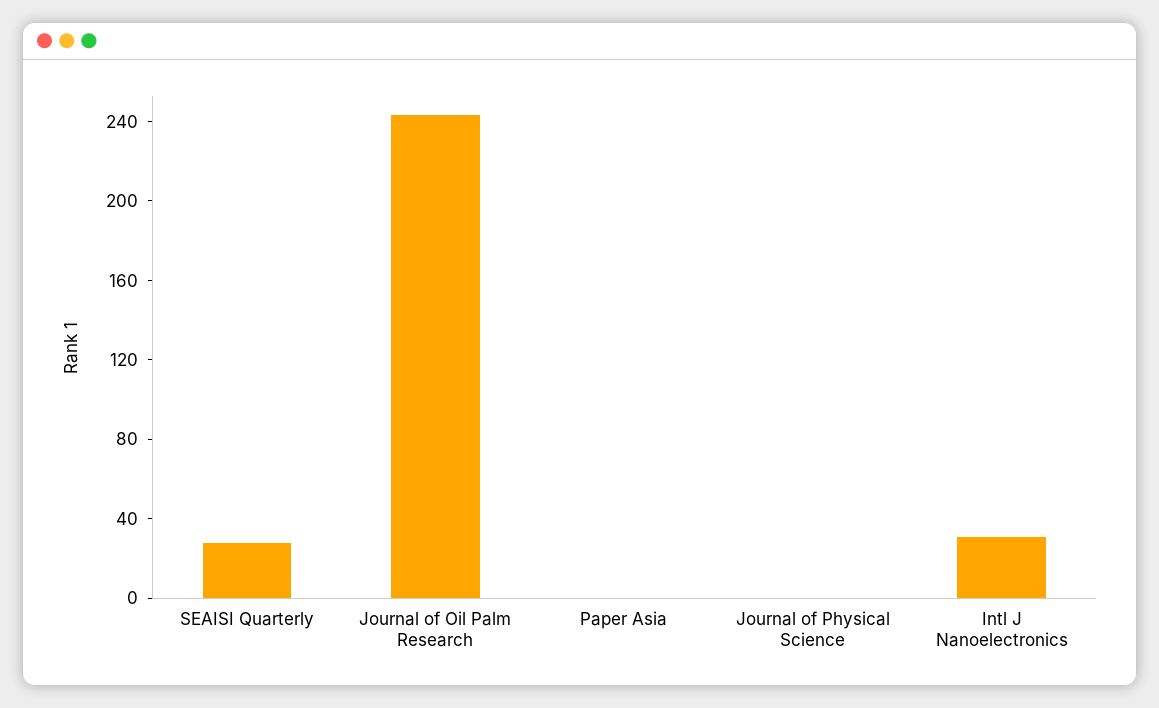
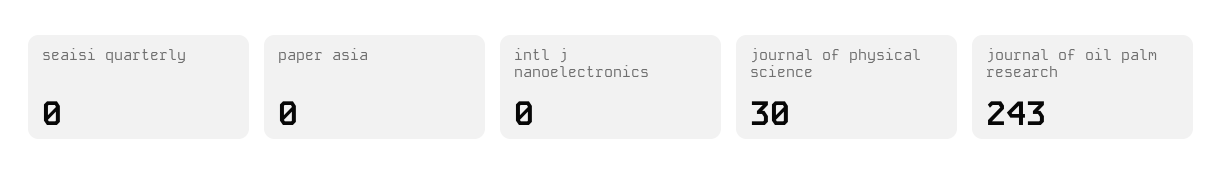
  {
-   "SEAISI Quarterly": 30,
+   "SEAISI Quarterly": 0,
    "Journal of Oil Palm Research": 243,
    "Paper Asia": 0,
-   "Journal of Physical Science": 0,
+   "Journal of Physical Science": 30,
-   "Intl J Nanoelectronics": 30
+   "Intl J Nanoelectronics": 0
  }

